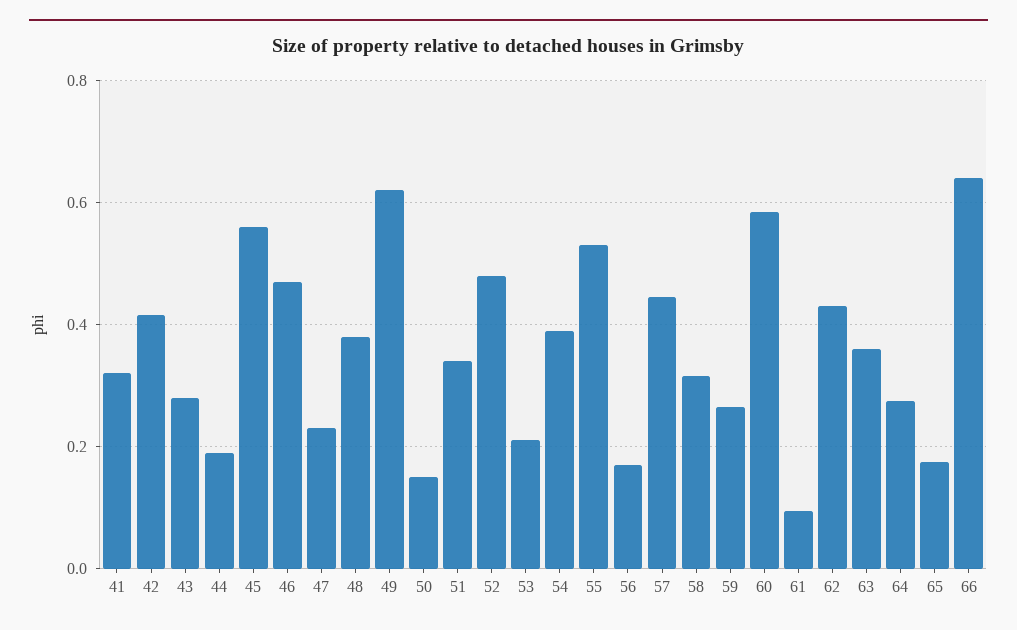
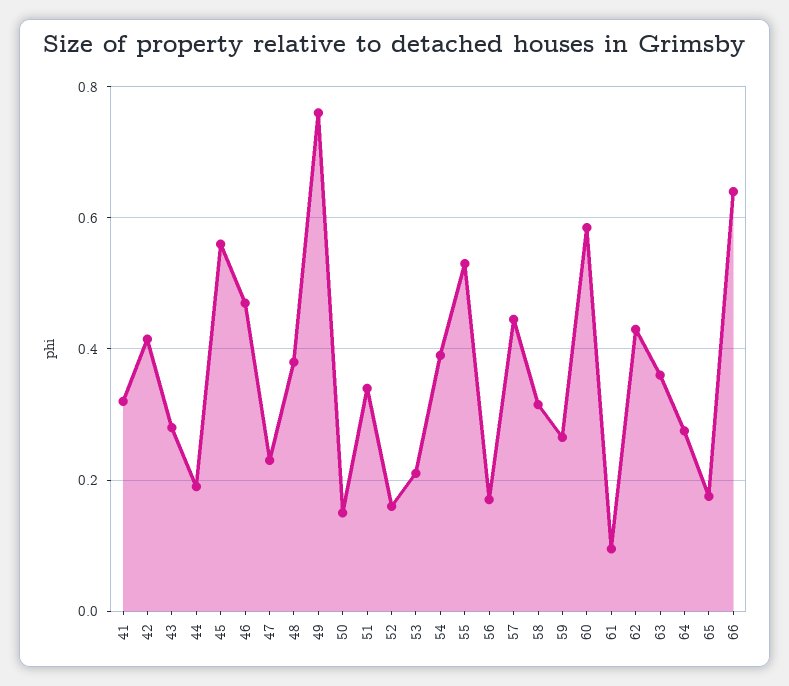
  {
    "41": 0.32,
    "42": 0.42,
    "43": 0.28,
    "44": 0.2,
    "45": 0.56,
    "46": 0.48,
    "47": 0.24,
    "48": 0.38,
-   "49": 0.62,
+   "49": 0.76,
    "50": 0.16,
    "51": 0.34,
-   "52": 0.48,
+   "52": 0.16,
    "53": 0.22,
    "54": 0.4,
    "55": 0.54,
    "56": 0.18,
    "57": 0.44,
    "58": 0.32,
    "59": 0.26,
    "60": 0.58,
    "61": 0.1,
    "62": 0.44,
    "63": 0.36,
    "64": 0.28,
    "65": 0.18,
    "66": 0.64
  }

